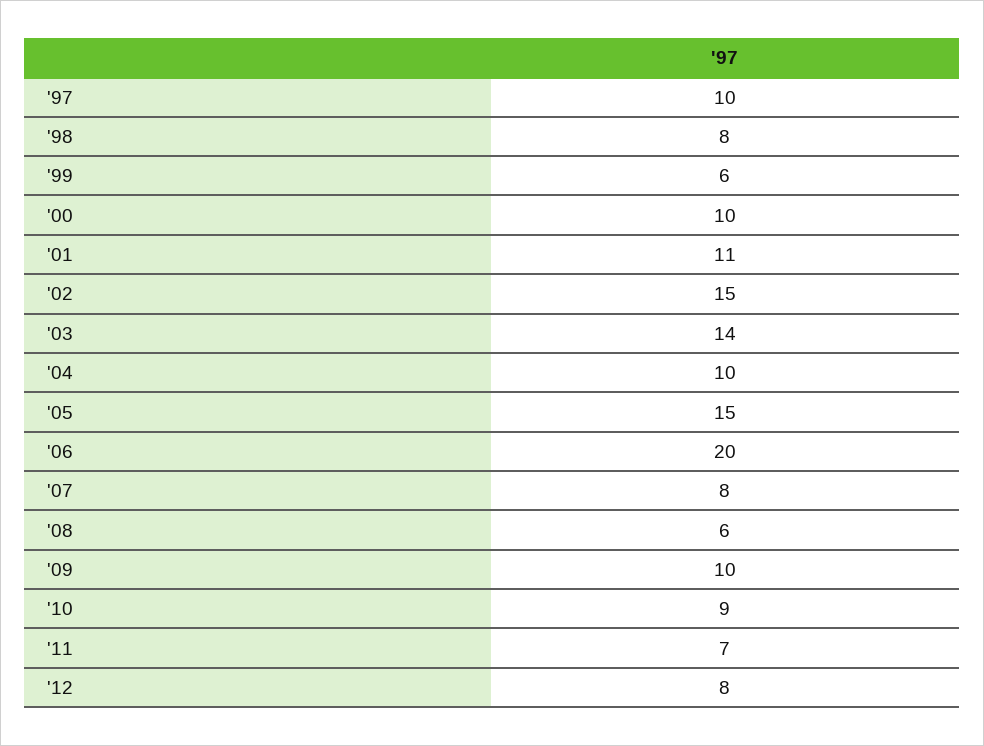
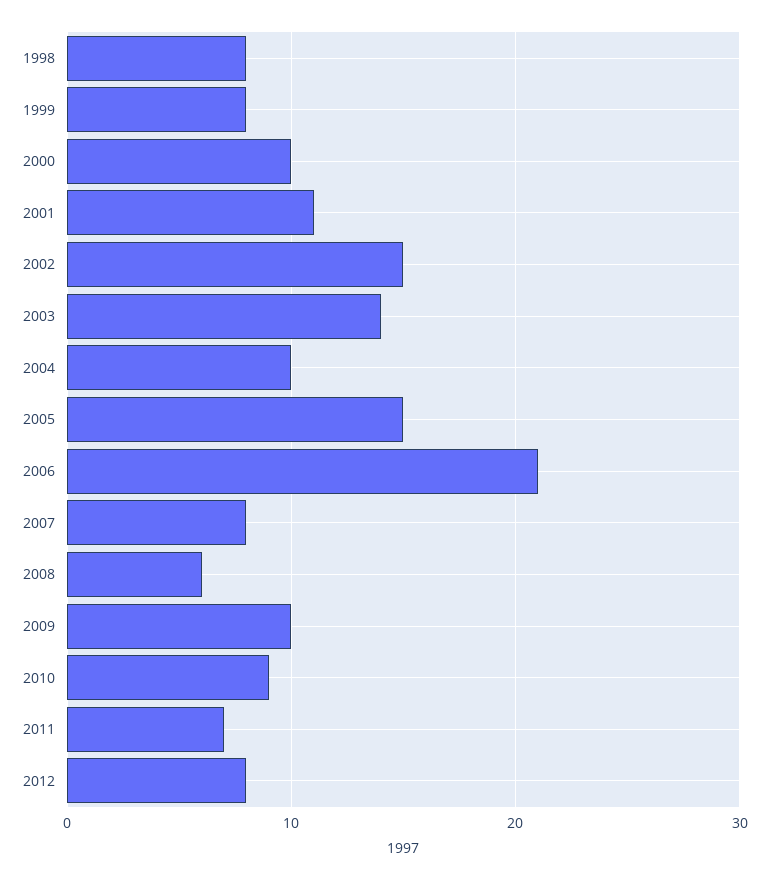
  {
-   "'97": 10,
    "'98": 8,
-   "'99": 6,
+   "'99": 8,
    "'00": 10,
    "'01": 11,
    "'02": 15,
    "'03": 14,
    "'04": 10,
    "'05": 15,
-   "'06": 20,
+   "'06": 21,
    "'07": 8,
    "'08": 6,
    "'09": 10,
    "'10": 9,
    "'11": 7,
    "'12": 8
  }

